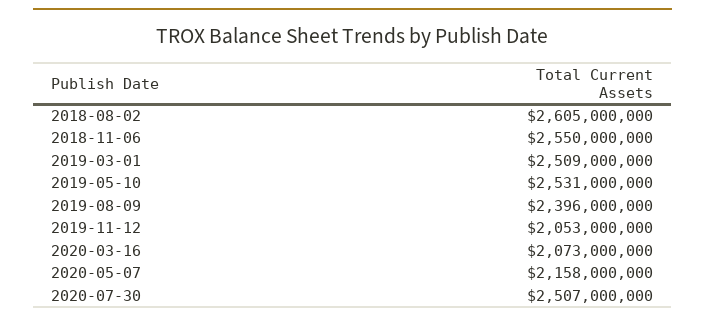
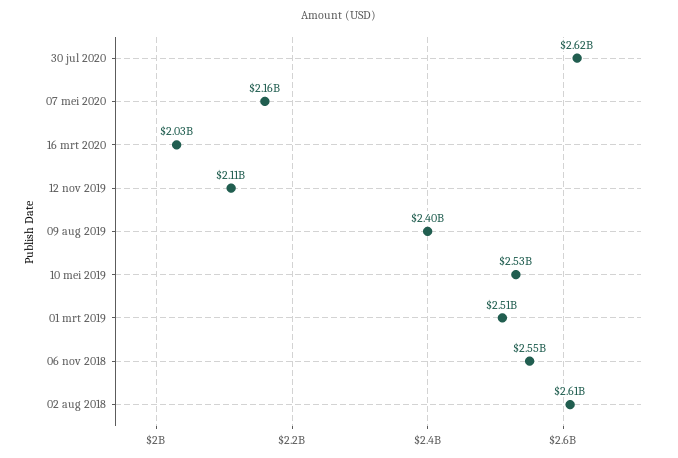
  {
    "2018-08-02": 2605000000,
    "2018-11-06": 2550000000,
    "2019-03-01": 2509000000,
    "2019-05-10": 2531000000,
    "2019-08-09": 2396000000,
-   "2019-11-12": 2053000000,
+   "2019-11-12": 2110000000,
-   "2020-03-16": 2073000000,
+   "2020-03-16": 2030000000,
    "2020-05-07": 2158000000,
-   "2020-07-30": 2507000000
+   "2020-07-30": 2620000000
  }

